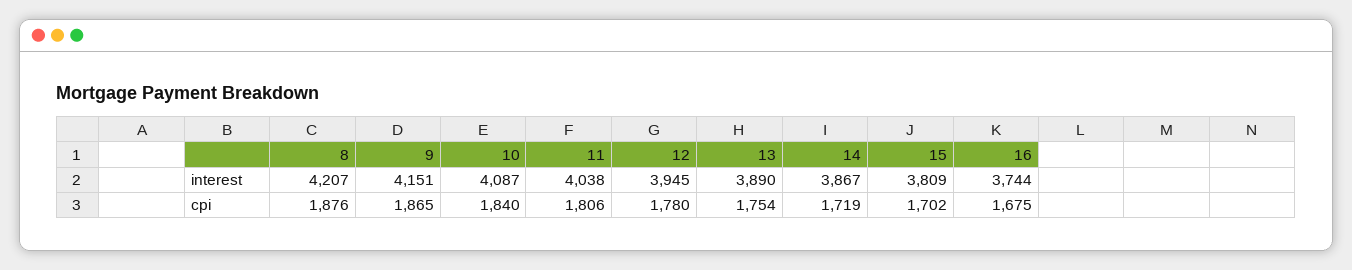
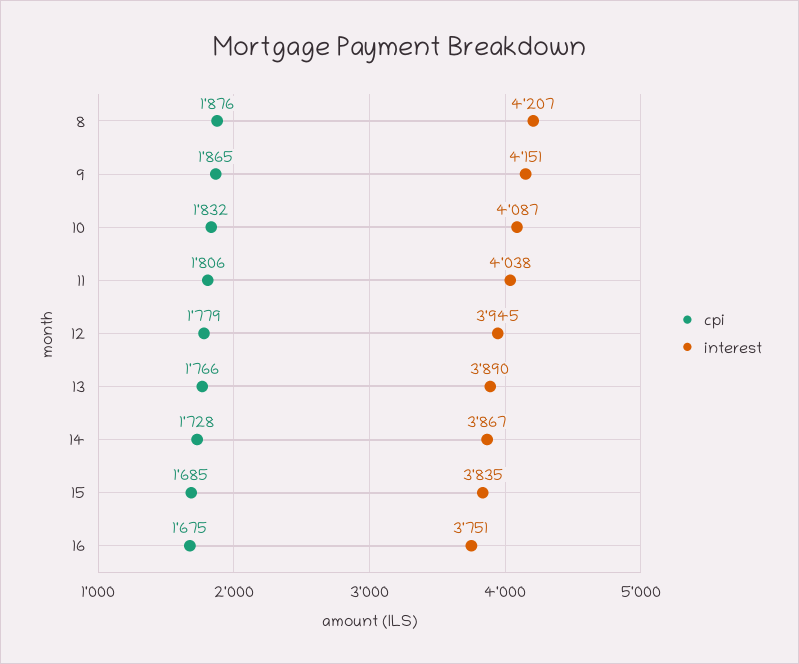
  {
    "interest": {
      "8": 4207,
      "9": 4151,
      "10": 4087,
      "11": 4038,
      "12": 3945,
      "13": 3890,
      "14": 3867,
-     "15": 3809,
+     "15": 3835,
-     "16": 3744
+     "16": 3751
    },
    "cpi": {
      "8": 1876,
      "9": 1865,
-     "10": 1840,
+     "10": 1832,
      "11": 1806,
-     "12": 1780,
+     "12": 1779,
-     "13": 1754,
+     "13": 1766,
-     "14": 1719,
+     "14": 1728,
-     "15": 1702,
+     "15": 1685,
      "16": 1675
    }
  }

